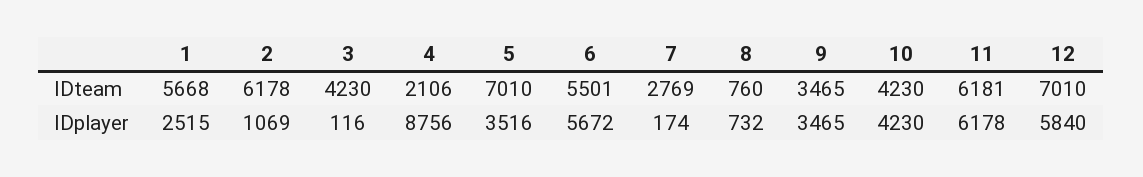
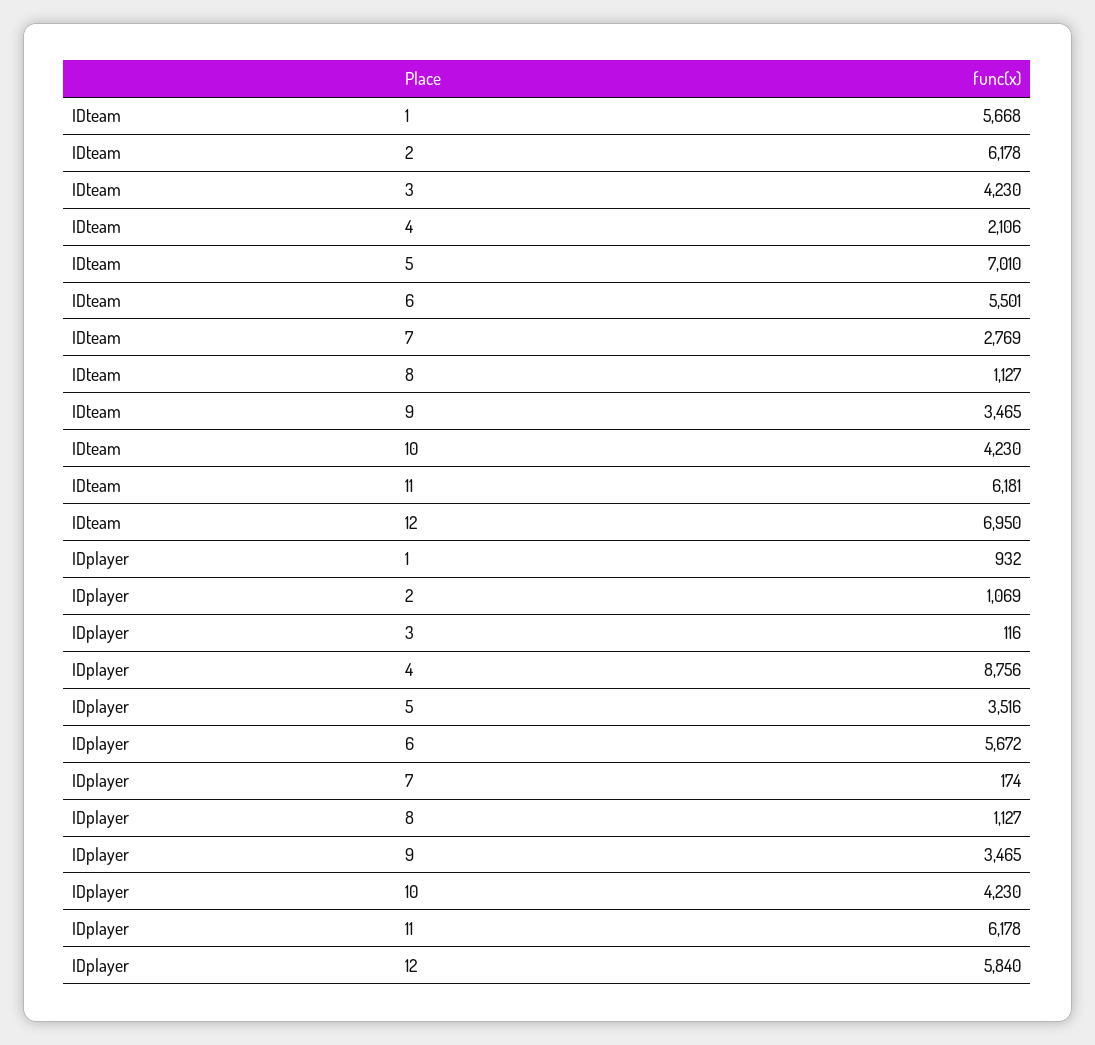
  {
    "1": {
      "IDteam": 5668,
-     "IDplayer": 2515
+     "IDplayer": 932
    },
    "2": {
      "IDteam": 6178,
      "IDplayer": 1069
    },
    "3": {
      "IDteam": 4230,
      "IDplayer": 116
    },
    "4": {
      "IDteam": 2106,
      "IDplayer": 8756
    },
    "5": {
      "IDteam": 7010,
      "IDplayer": 3516
    },
    "6": {
      "IDteam": 5501,
      "IDplayer": 5672
    },
    "7": {
      "IDteam": 2769,
      "IDplayer": 174
    },
    "8": {
-     "IDteam": 760,
+     "IDteam": 1127,
-     "IDplayer": 732
+     "IDplayer": 1127
    },
    "9": {
      "IDteam": 3465,
      "IDplayer": 3465
    },
    "10": {
      "IDteam": 4230,
      "IDplayer": 4230
    },
    "11": {
      "IDteam": 6181,
      "IDplayer": 6178
    },
    "12": {
-     "IDteam": 7010,
+     "IDteam": 6950,
      "IDplayer": 5840
    }
  }

